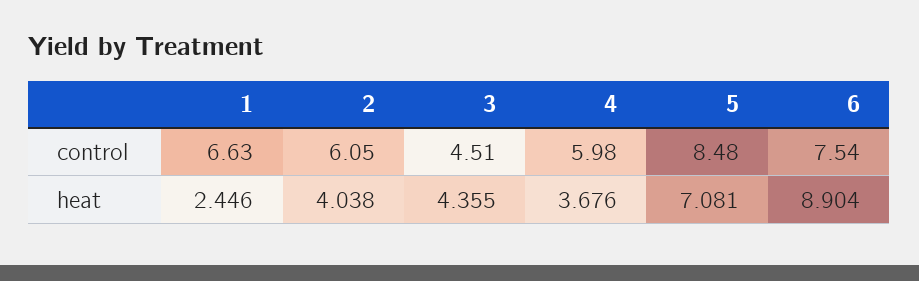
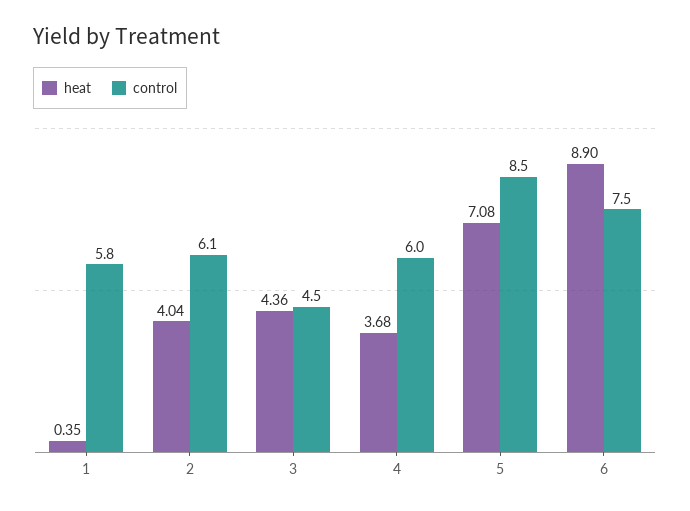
  {
    "control": {
-     "1": 6.63,
+     "1": 5.8,
      "2": 6.05,
      "3": 4.51,
      "4": 5.98,
      "5": 8.48,
      "6": 7.54
    },
    "heat": {
-     "1": 2.446,
+     "1": 0.35,
      "2": 4.038,
      "3": 4.355,
      "4": 3.676,
      "5": 7.081,
      "6": 8.904
    }
  }

